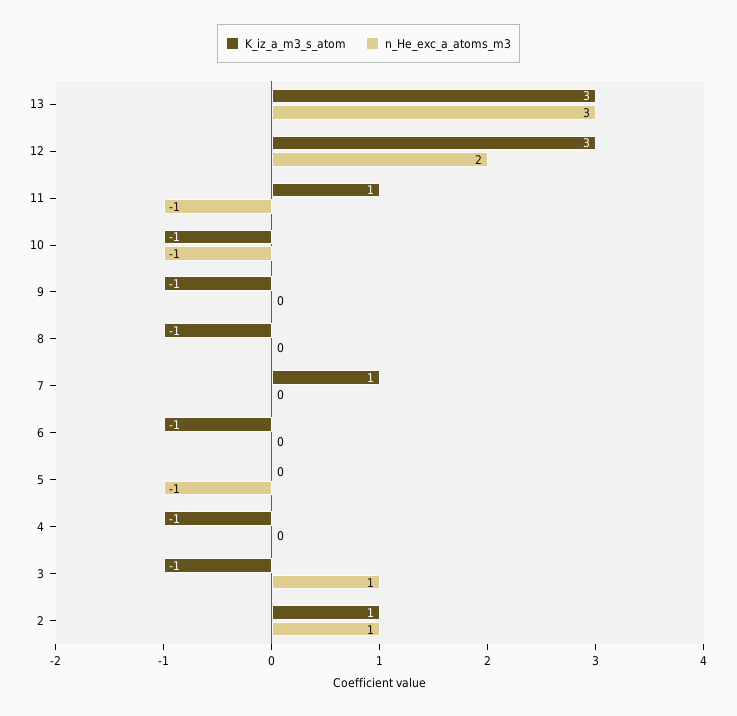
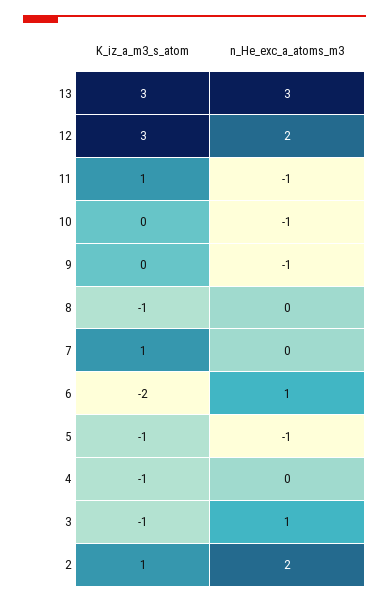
  {
    "K_iz_a_m3_s_atom": {
      "13": 3,
      "12": 3,
      "11": 1,
-     "10": -1,
+     "10": 0,
-     "9": -1,
+     "9": 0,
      "8": -1,
      "7": 1,
-     "6": -1,
+     "6": -2,
-     "5": 0,
+     "5": -1,
      "4": -1,
      "3": -1,
      "2": 1
    },
    "n_He_exc_a_atoms_m3": {
      "13": 3,
      "12": 2,
      "11": -1,
      "10": -1,
-     "9": 0,
+     "9": -1,
      "8": 0,
      "7": 0,
-     "6": 0,
+     "6": 1,
      "5": -1,
      "4": 0,
      "3": 1,
-     "2": 1
+     "2": 2
    }
  }

